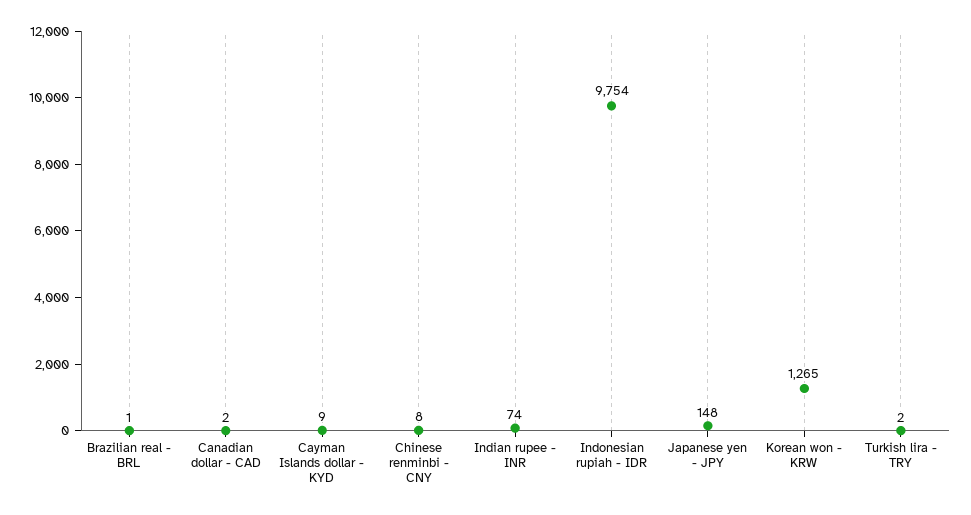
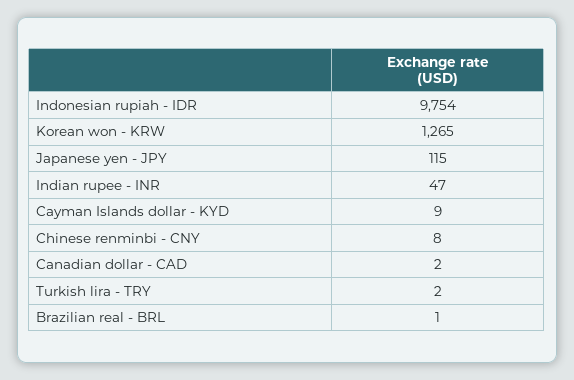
  {
    "Brazilian real - BRL": 1,
    "Canadian dollar - CAD": 2,
    "Cayman Islands dollar - KYD": 9,
    "Chinese renminbi - CNY": 8,
-   "Indian rupee - INR": 74,
+   "Indian rupee - INR": 47,
    "Indonesian rupiah - IDR": 9754,
-   "Japanese yen - JPY": 148,
+   "Japanese yen - JPY": 115,
    "Korean won - KRW": 1265,
    "Turkish lira - TRY": 2
  }

